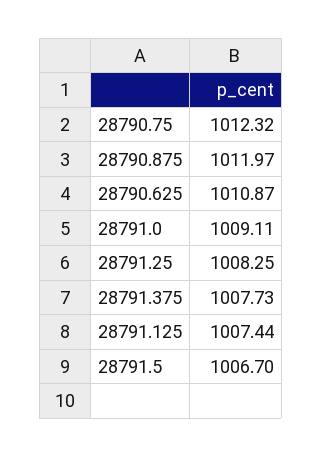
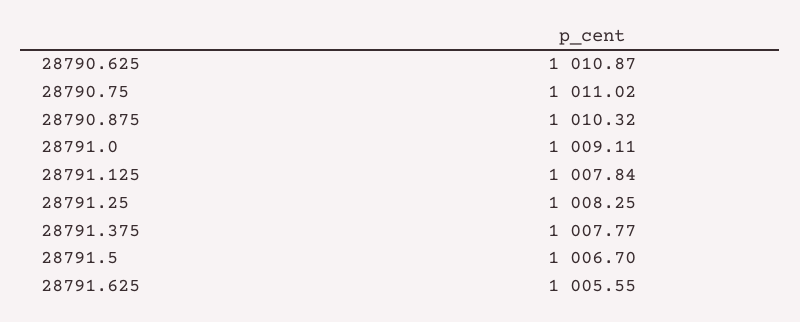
  {
-   "28790.75": 1012.32,
+   "28790.75": 1011.02,
-   "28790.875": 1011.97,
+   "28790.875": 1010.32,
    "28790.625": 1010.87,
    "28791.0": 1009.11,
    "28791.25": 1008.25,
-   "28791.375": 1007.73,
+   "28791.375": 1007.77,
-   "28791.125": 1007.44,
+   "28791.125": 1007.84,
-   "28791.5": 1006.7
+   "28791.5": 1006.7,
+   "28791.625": 1005.55
  }

